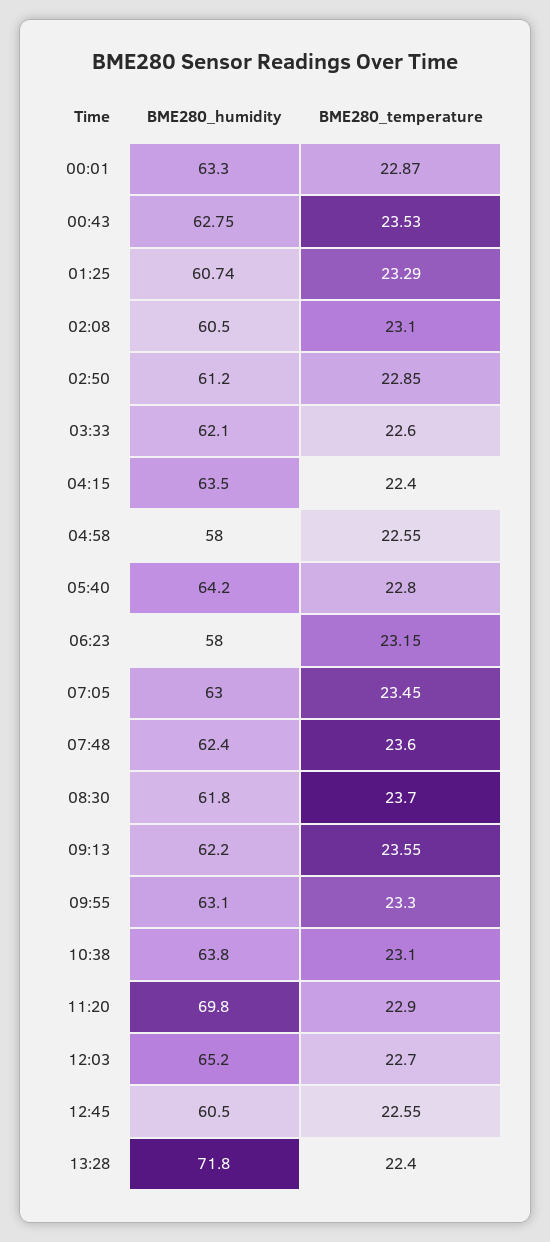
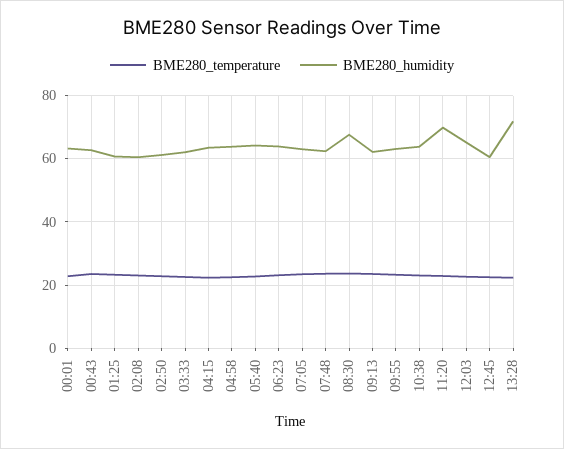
  {
    "BME280_humidity": {
      "00:01": 63.3,
      "00:43": 62.75,
      "01:25": 60.74,
      "02:08": 60.5,
      "02:50": 61.2,
      "03:33": 62.1,
      "04:15": 63.5,
-     "04:58": 58,
+     "04:58": 64,
      "05:40": 64.2,
-     "06:23": 58,
+     "06:23": 64,
      "07:05": 63,
      "07:48": 62.4,
-     "08:30": 61.8,
+     "08:30": 68,
      "09:13": 62.2,
      "09:55": 63.1,
      "10:38": 63.8,
      "11:20": 69.8,
      "12:03": 65.2,
      "12:45": 60.5,
      "13:28": 71.8
    },
    "BME280_temperature": {
      "00:01": 22.87,
      "00:43": 23.53,
      "01:25": 23.29,
      "02:08": 23.1,
      "02:50": 22.85,
      "03:33": 22.6,
      "04:15": 22.4,
      "04:58": 22.55,
      "05:40": 22.8,
      "06:23": 23.15,
      "07:05": 23.45,
      "07:48": 23.6,
      "08:30": 23.7,
      "09:13": 23.55,
      "09:55": 23.3,
      "10:38": 23.1,
      "11:20": 22.9,
      "12:03": 22.7,
      "12:45": 22.55,
      "13:28": 22.4
    }
  }

